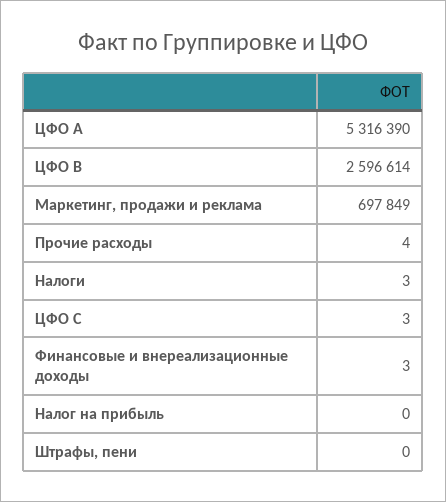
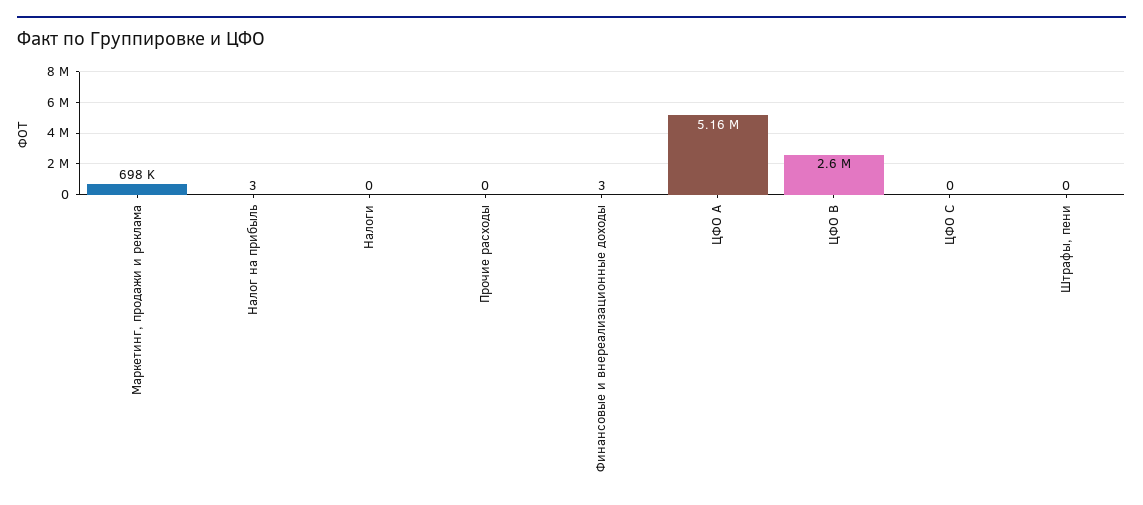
  {
-   "ЦФО А": 5316390,
+   "ЦФО А": 5160000,
    "ЦФО В": 2596614,
    "Маркетинг, продажи и реклама": 697849,
-   "Прочие расходы": 4,
+   "Прочие расходы": 0,
-   "Налоги": 3,
+   "Налоги": 0,
-   "ЦФО С": 3,
+   "ЦФО С": 0,
    "Финансовые и внереализационные доходы": 3,
-   "Налог на прибыль": 0,
+   "Налог на прибыль": 3,
    "Штрафы, пени": 0
  }

